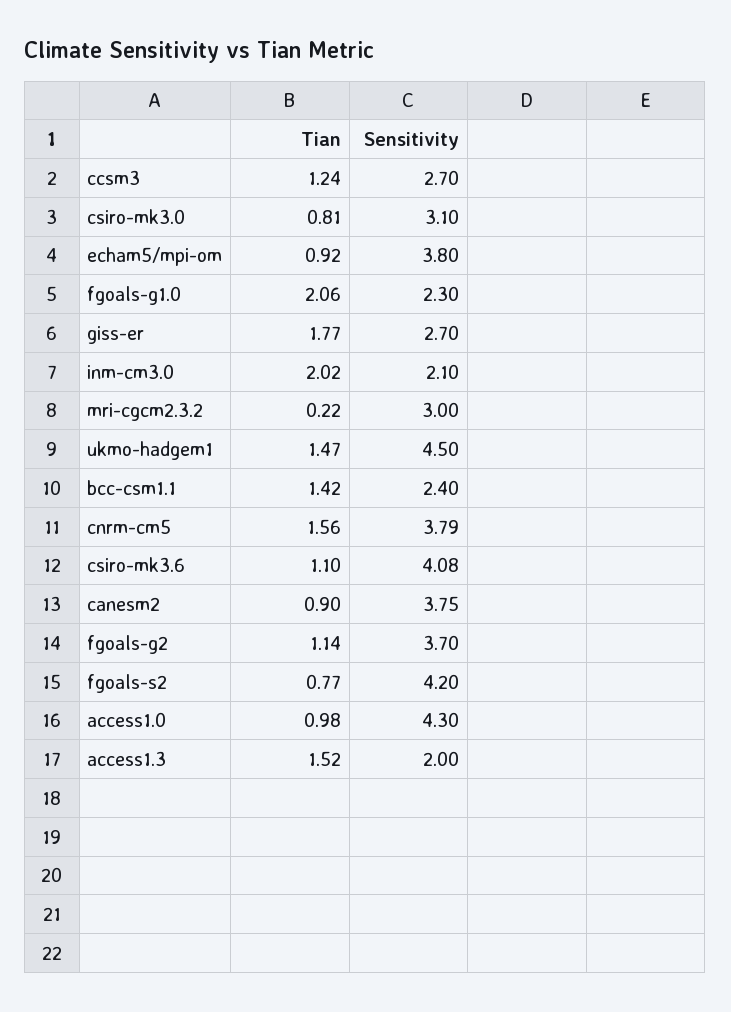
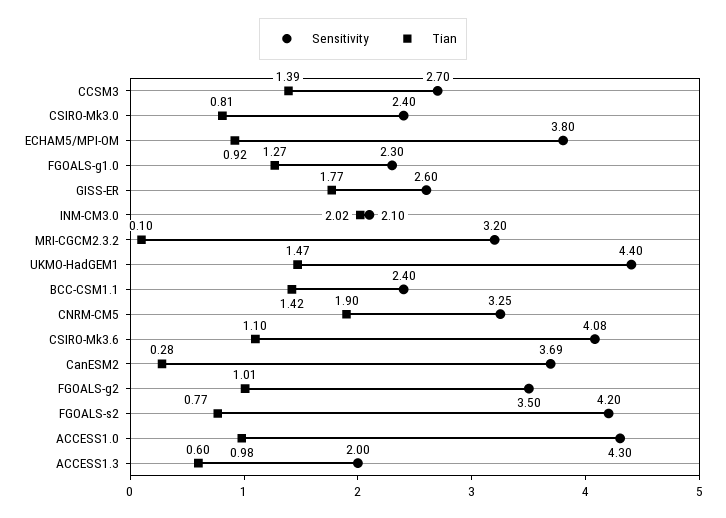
  {
    "Tian": {
-     "ccsm3": 1.24,
+     "ccsm3": 1.39,
      "csiro-mk3.0": 0.81,
      "echam5/mpi-om": 0.92,
-     "fgoals-g1.0": 2.06,
+     "fgoals-g1.0": 1.27,
      "giss-er": 1.77,
      "inm-cm3.0": 2.02,
-     "mri-cgcm2.3.2": 0.22,
+     "mri-cgcm2.3.2": 0.1,
      "ukmo-hadgem1": 1.47,
      "bcc-csm1.1": 1.42,
-     "cnrm-cm5": 1.56,
+     "cnrm-cm5": 1.9,
      "csiro-mk3.6": 1.1,
-     "canesm2": 0.9,
+     "canesm2": 0.28,
-     "fgoals-g2": 1.14,
+     "fgoals-g2": 1.01,
      "fgoals-s2": 0.77,
      "access1.0": 0.98,
-     "access1.3": 1.52
+     "access1.3": 0.6
    },
    "Sensitivity": {
      "ccsm3": 2.7,
-     "csiro-mk3.0": 3.1,
+     "csiro-mk3.0": 2.4,
      "echam5/mpi-om": 3.8,
      "fgoals-g1.0": 2.3,
-     "giss-er": 2.7,
+     "giss-er": 2.6,
      "inm-cm3.0": 2.1,
-     "mri-cgcm2.3.2": 3,
+     "mri-cgcm2.3.2": 3.2,
-     "ukmo-hadgem1": 4.5,
+     "ukmo-hadgem1": 4.4,
      "bcc-csm1.1": 2.4,
-     "cnrm-cm5": 3.79,
+     "cnrm-cm5": 3.25,
      "csiro-mk3.6": 4.08,
-     "canesm2": 3.75,
+     "canesm2": 3.69,
-     "fgoals-g2": 3.7,
+     "fgoals-g2": 3.5,
      "fgoals-s2": 4.2,
      "access1.0": 4.3,
      "access1.3": 2
    }
  }

